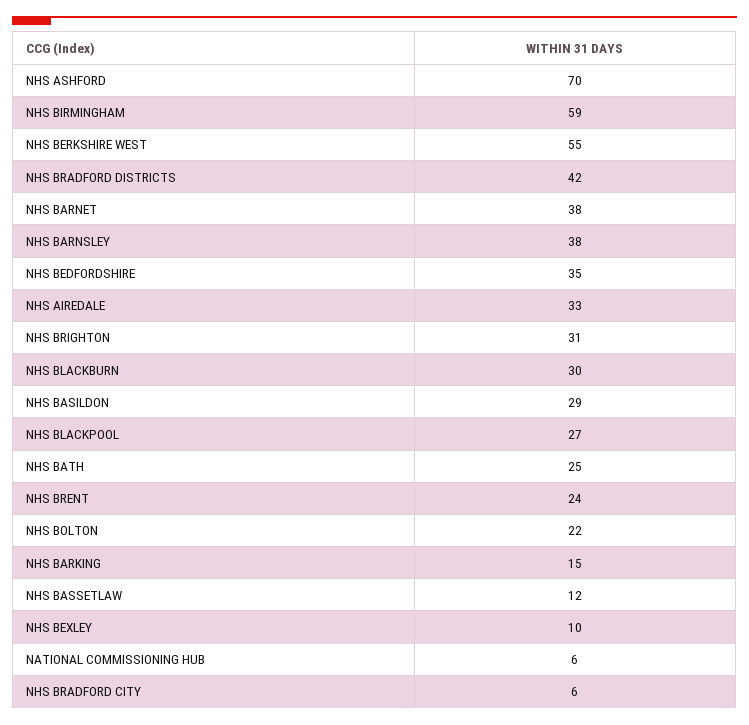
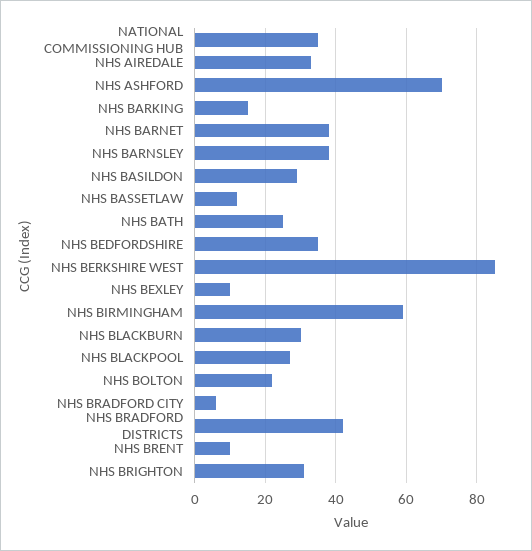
  {
    "NHS ASHFORD": 70,
    "NHS BIRMINGHAM": 59,
-   "NHS BERKSHIRE WEST": 55,
+   "NHS BERKSHIRE WEST": 85,
    "NHS BRADFORD DISTRICTS": 42,
    "NHS BARNET": 38,
    "NHS BARNSLEY": 38,
    "NHS BEDFORDSHIRE": 35,
    "NHS AIREDALE": 33,
    "NHS BRIGHTON": 31,
    "NHS BLACKBURN": 30,
    "NHS BASILDON": 29,
    "NHS BLACKPOOL": 27,
    "NHS BATH": 25,
-   "NHS BRENT": 24,
+   "NHS BRENT": 10,
    "NHS BOLTON": 22,
    "NHS BARKING": 15,
    "NHS BASSETLAW": 12,
    "NHS BEXLEY": 10,
-   "NATIONAL COMMISSIONING HUB": 6,
+   "NATIONAL COMMISSIONING HUB": 35,
    "NHS BRADFORD CITY": 6
  }

